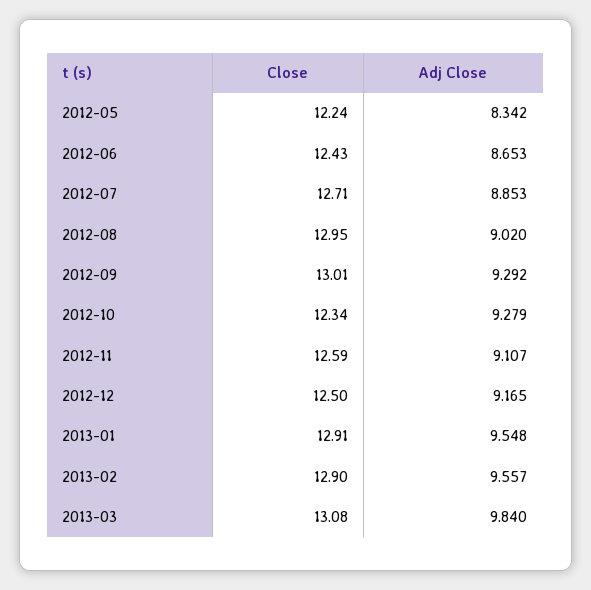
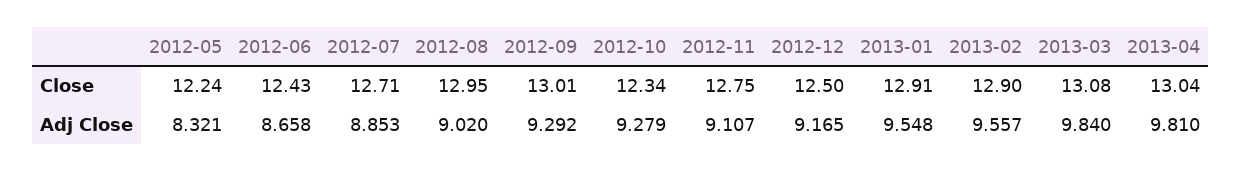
  {
    "Close": {
      "2012-05": 12.24,
      "2012-06": 12.43,
      "2012-07": 12.71,
      "2012-08": 12.95,
      "2012-09": 13.01,
      "2012-10": 12.34,
-     "2012-11": 12.59,
+     "2012-11": 12.75,
      "2012-12": 12.5,
      "2013-01": 12.91,
      "2013-02": 12.9,
-     "2013-03": 13.08
+     "2013-03": 13.08,
+     "2013-04": 13.04
    },
    "Adj Close": {
-     "2012-05": 8.342,
+     "2012-05": 8.321,
-     "2012-06": 8.653,
+     "2012-06": 8.658,
      "2012-07": 8.853,
      "2012-08": 9.02,
      "2012-09": 9.292,
      "2012-10": 9.279,
      "2012-11": 9.107,
      "2012-12": 9.165,
      "2013-01": 9.548,
      "2013-02": 9.557,
-     "2013-03": 9.84
+     "2013-03": 9.84,
+     "2013-04": 9.81
    }
  }

